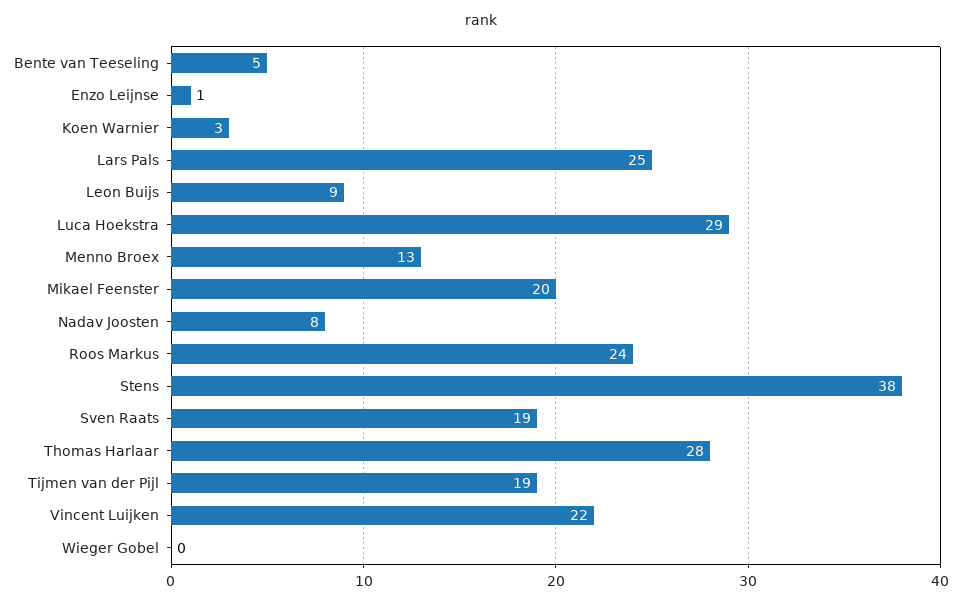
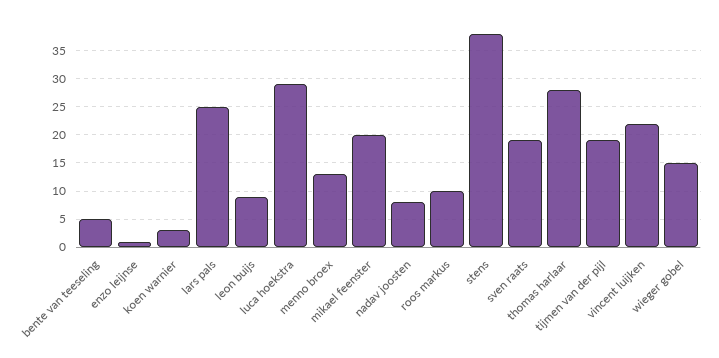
  {
    "Bente van Teeseling": 5,
    "Enzo Leijnse": 1,
    "Koen Warnier": 3,
    "Lars Pals": 25,
    "Leon Buijs": 9,
    "Luca Hoekstra": 29,
    "Menno Broex": 13,
    "Mikael Feenster": 20,
    "Nadav Joosten": 8,
-   "Roos Markus": 24,
+   "Roos Markus": 10,
    "Stens": 38,
    "Sven Raats": 19,
    "Thomas Harlaar": 28,
    "Tijmen van der Pijl": 19,
    "Vincent Luijken": 22,
-   "Wieger Gobel": 0
+   "Wieger Gobel": 15
  }

